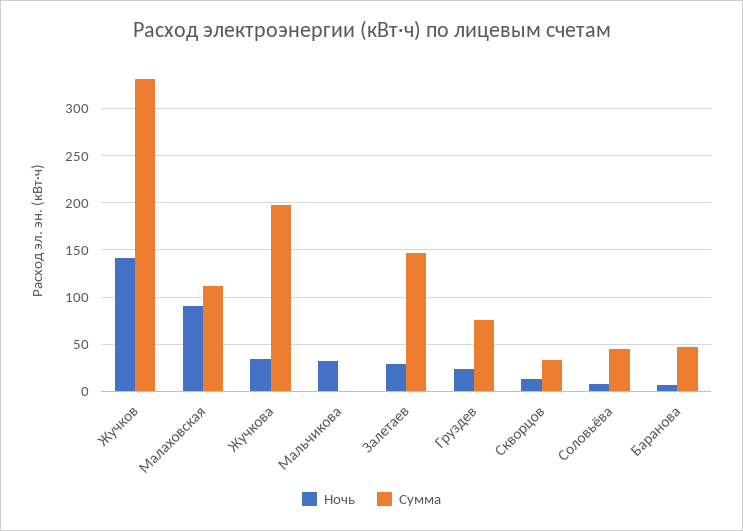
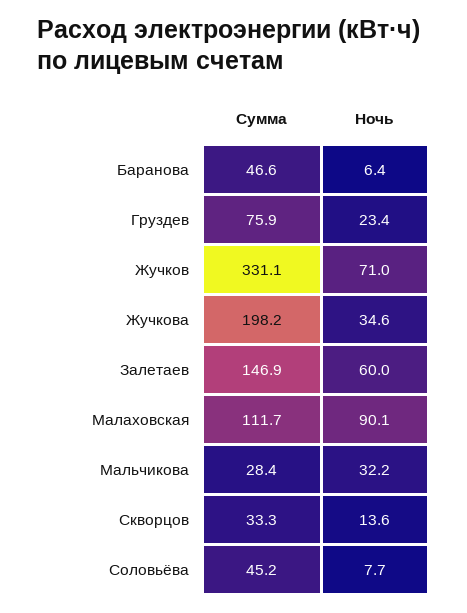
  {
    "Ночь": {
-     "Жучков": 140,
+     "Жучков": 71,
      "Малаховская": 90.1,
      "Жучкова": 34.6,
      "Мальчикова": 32.2,
-     "Залетаев": 30,
+     "Залетаев": 60,
      "Груздев": 23.4,
      "Скворцов": 13.6,
      "Соловьёва": 7.7,
      "Баранова": 6.4
    },
    "Сумма": {
      "Жучков": 331.1,
      "Малаховская": 111.7,
      "Жучкова": 198.2,
-     "Мальчикова": 0,
+     "Мальчикова": 28.4,
      "Залетаев": 146.9,
      "Груздев": 75.9,
      "Скворцов": 33.3,
      "Соловьёва": 45.2,
      "Баранова": 46.6
    }
  }

